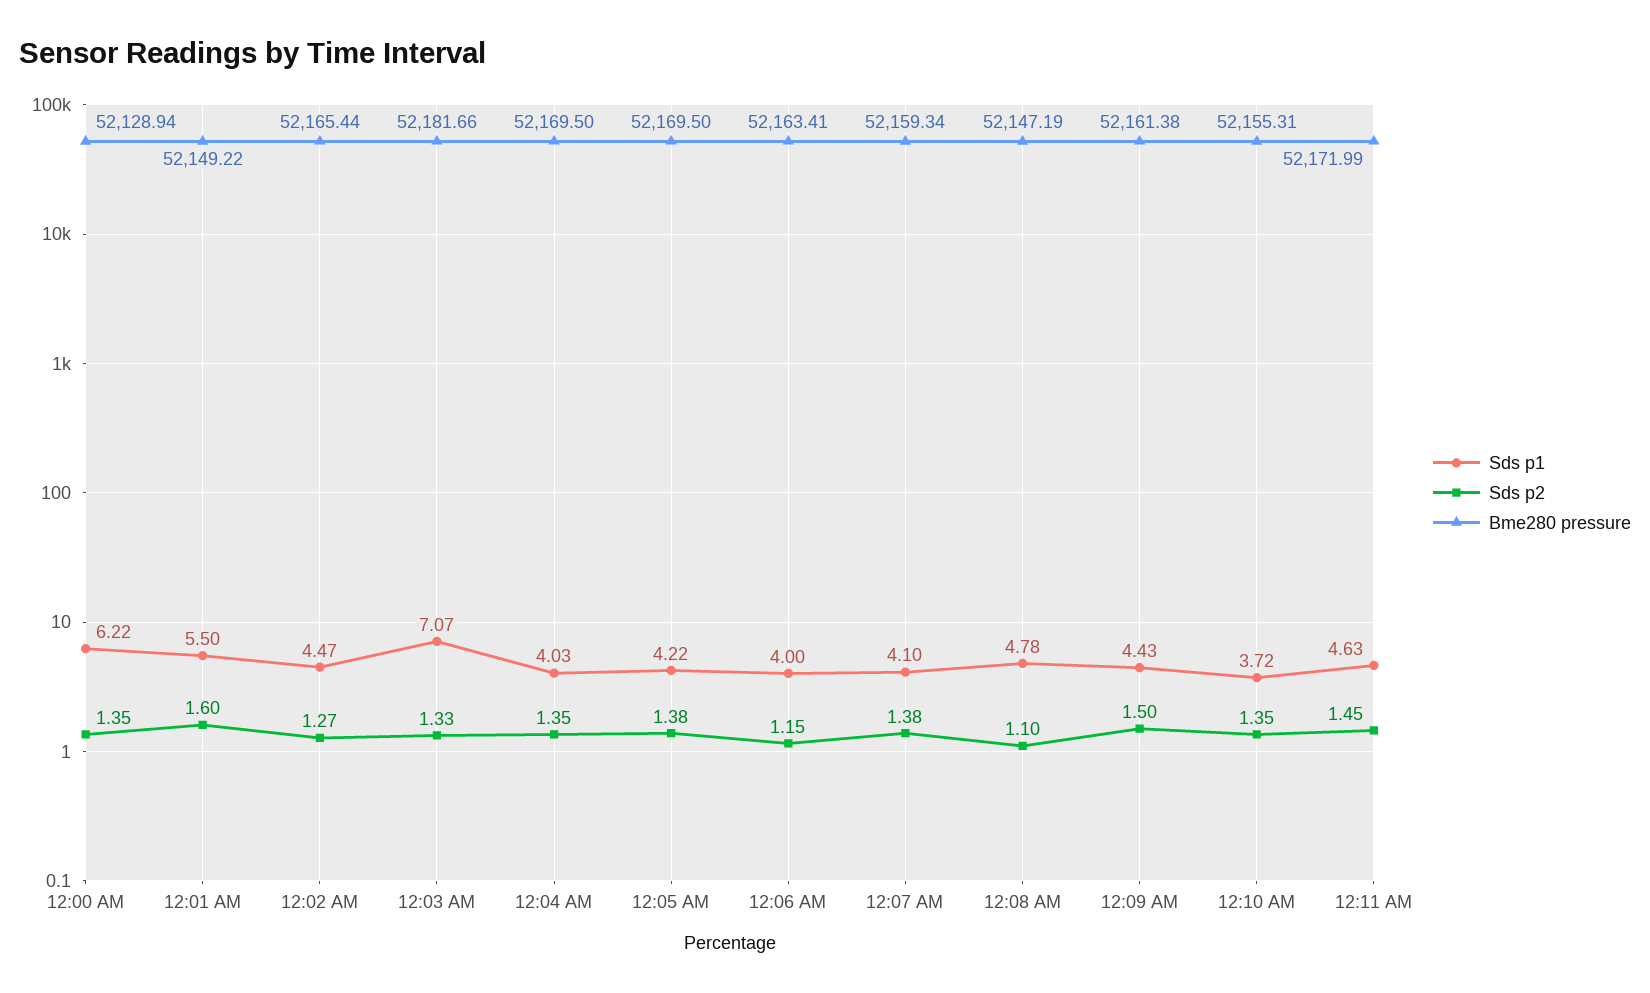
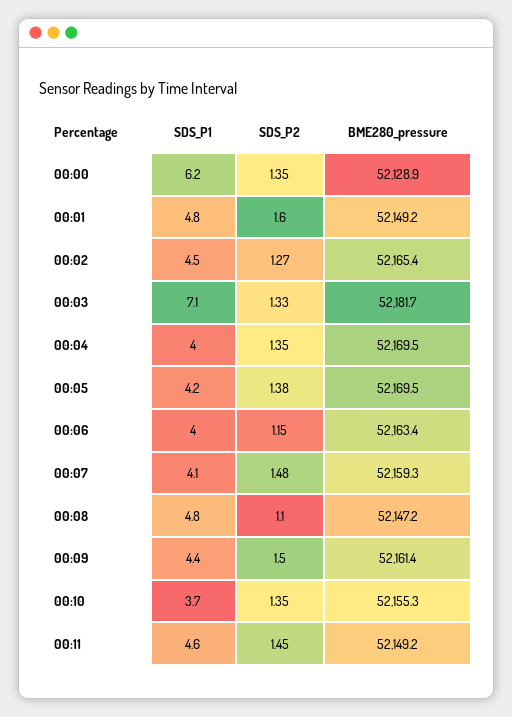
  {
    "Sds p1": {
      "12:00 AM": 6.22,
-     "12:01 AM": 5.5,
+     "12:01 AM": 4.8,
      "12:02 AM": 4.47,
      "12:03 AM": 7.07,
      "12:04 AM": 4.03,
      "12:05 AM": 4.22,
      "12:06 AM": 4,
      "12:07 AM": 4.1,
      "12:08 AM": 4.78,
      "12:09 AM": 4.43,
      "12:10 AM": 3.72,
      "12:11 AM": 4.63
    },
    "Sds p2": {
      "12:00 AM": 1.35,
      "12:01 AM": 1.6,
      "12:02 AM": 1.27,
      "12:03 AM": 1.33,
      "12:04 AM": 1.35,
      "12:05 AM": 1.38,
      "12:06 AM": 1.15,
-     "12:07 AM": 1.38,
+     "12:07 AM": 1.48,
      "12:08 AM": 1.1,
      "12:09 AM": 1.5,
      "12:10 AM": 1.35,
      "12:11 AM": 1.45
    },
    "Bme280 pressure": {
      "12:00 AM": 52128.94,
      "12:01 AM": 52149.22,
      "12:02 AM": 52165.44,
      "12:03 AM": 52181.66,
      "12:04 AM": 52169.5,
      "12:05 AM": 52169.5,
      "12:06 AM": 52163.41,
      "12:07 AM": 52159.34,
      "12:08 AM": 52147.19,
      "12:09 AM": 52161.38,
      "12:10 AM": 52155.31,
-     "12:11 AM": 52171.99
+     "12:11 AM": 52149.2
    }
  }

